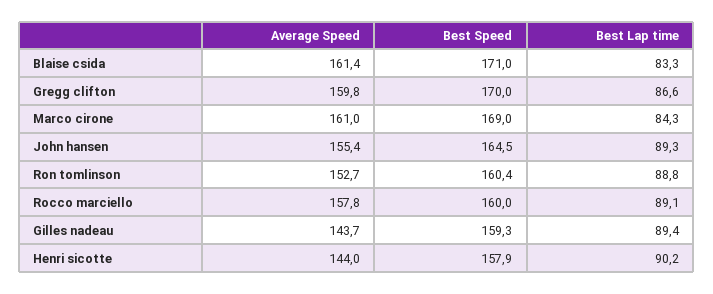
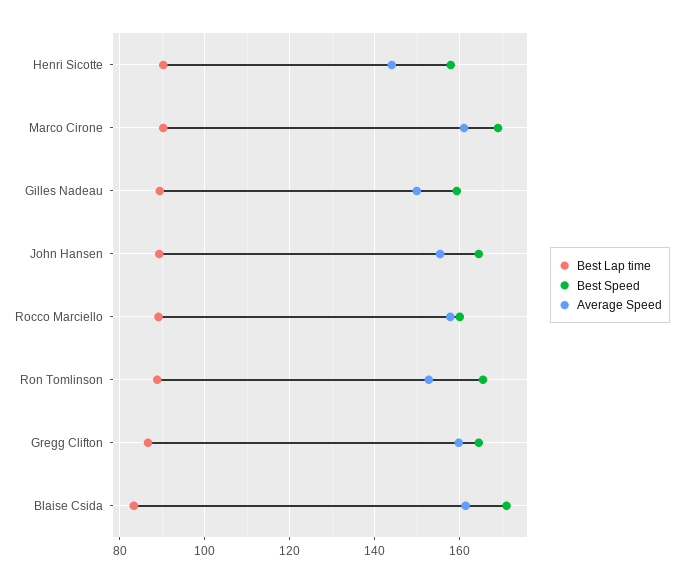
  {
    "Average Speed": {
      "Blaise csida": 161.4,
      "Gregg clifton": 159.8,
      "Marco cirone": 161,
      "John hansen": 155.4,
      "Ron tomlinson": 152.7,
      "Rocco marciello": 157.8,
-     "Gilles nadeau": 143.7,
+     "Gilles nadeau": 150,
      "Henri sicotte": 144
    },
    "Best Speed": {
      "Blaise csida": 171,
-     "Gregg clifton": 170,
+     "Gregg clifton": 164,
      "Marco cirone": 169,
      "John hansen": 164.5,
-     "Ron tomlinson": 160.4,
+     "Ron tomlinson": 166,
      "Rocco marciello": 160,
      "Gilles nadeau": 159.3,
      "Henri sicotte": 157.9
    },
    "Best Lap time": {
      "Blaise csida": 83.3,
      "Gregg clifton": 86.6,
-     "Marco cirone": 84.3,
+     "Marco cirone": 90,
      "John hansen": 89.3,
      "Ron tomlinson": 88.8,
      "Rocco marciello": 89.1,
      "Gilles nadeau": 89.4,
      "Henri sicotte": 90.2
    }
  }

